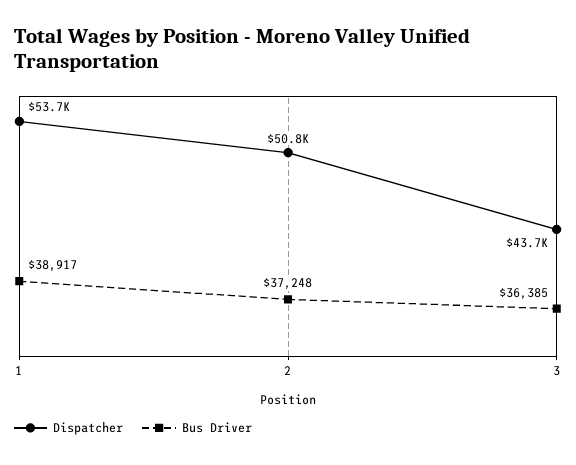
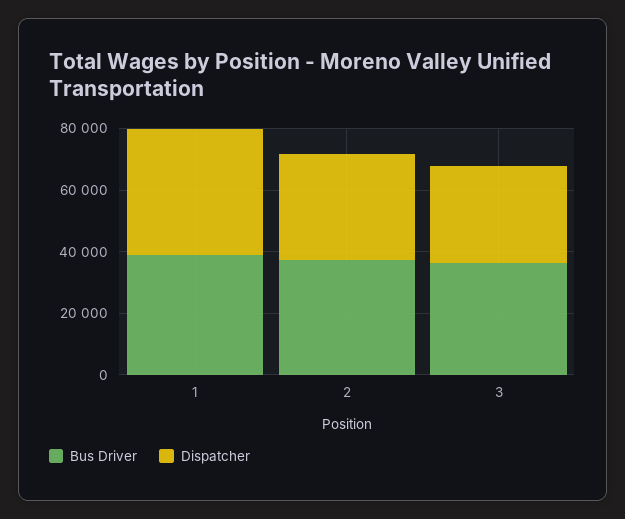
  {
    "Dispatcher": {
-     "1": 53700,
+     "1": 40000,
-     "2": 50800,
+     "2": 35000,
-     "3": 43700
+     "3": 30000
    },
    "Bus Driver": {
      "1": 38917,
      "2": 37248,
      "3": 36385
    }
  }

